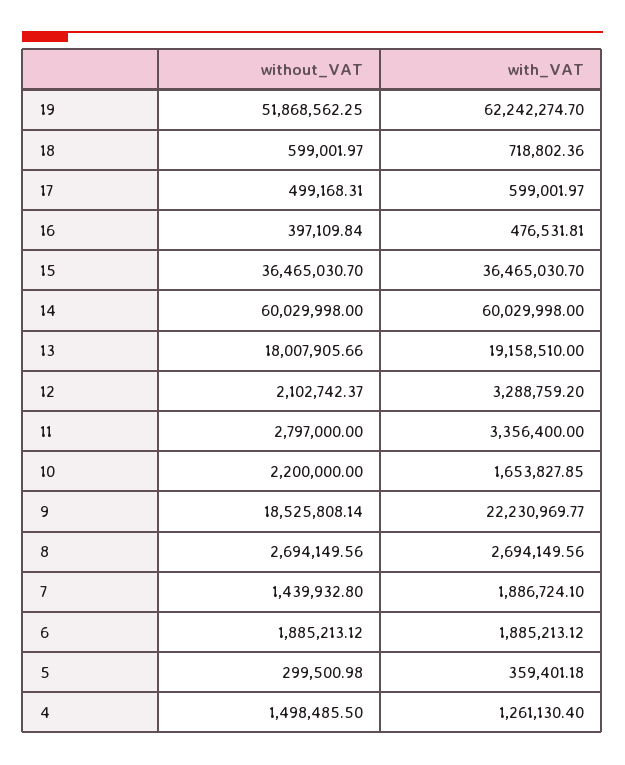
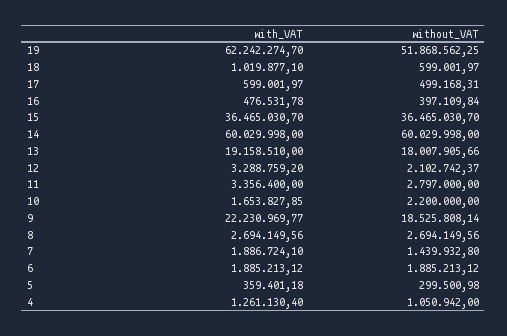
  {
    "without_VAT": {
      "19": 51868562.25,
      "18": 599001.97,
      "17": 499168.31,
      "16": 397109.84,
      "15": 36465030.7,
      "14": 60029998,
      "13": 18007905.66,
      "12": 2102742.37,
      "11": 2797000,
      "10": 2200000,
      "9": 18525808.14,
      "8": 2694149.56,
      "7": 1439932.8,
      "6": 1885213.12,
      "5": 299500.98,
-     "4": 1498485.5
+     "4": 1050942
    },
    "with_VAT": {
      "19": 62242274.7,
-     "18": 718802.36,
+     "18": 1019877.1,
      "17": 599001.97,
-     "16": 476531.81,
+     "16": 476531.78,
      "15": 36465030.7,
      "14": 60029998,
      "13": 19158510,
      "12": 3288759.2,
      "11": 3356400,
      "10": 1653827.85,
      "9": 22230969.77,
      "8": 2694149.56,
      "7": 1886724.1,
      "6": 1885213.12,
      "5": 359401.18,
      "4": 1261130.4
    }
  }

